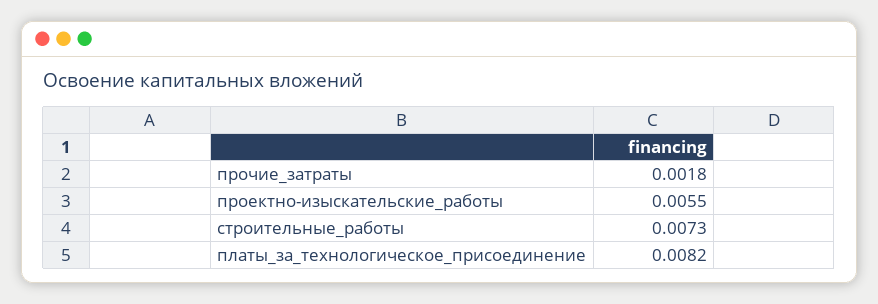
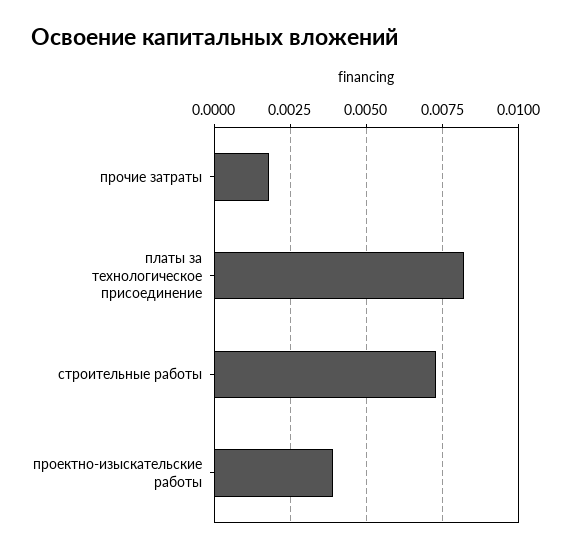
  {
    "прочие_затраты": 0.0018,
-   "проектно-изыскательские_работы": 0.0055,
+   "проектно-изыскательские_работы": 0.004,
    "строительные_работы": 0.0073,
    "платы_за_технологическое_присоединение": 0.0082
  }

